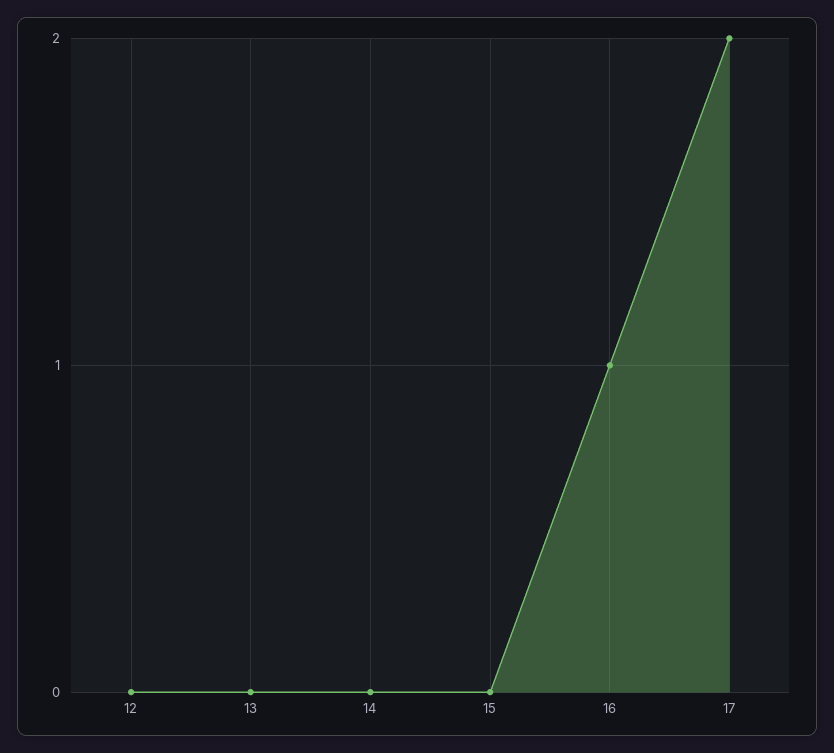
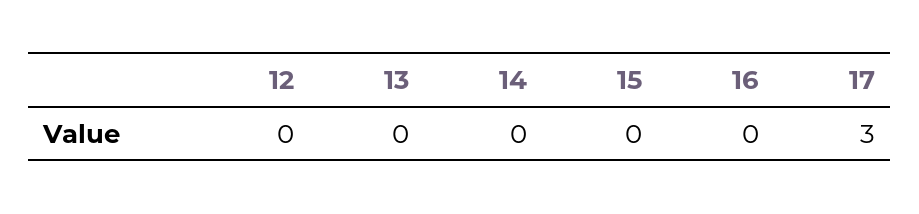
  {
    "12": 0,
    "13": 0,
    "14": 0,
    "15": 0,
-   "16": 1,
+   "16": 0,
-   "17": 2
+   "17": 3
  }

